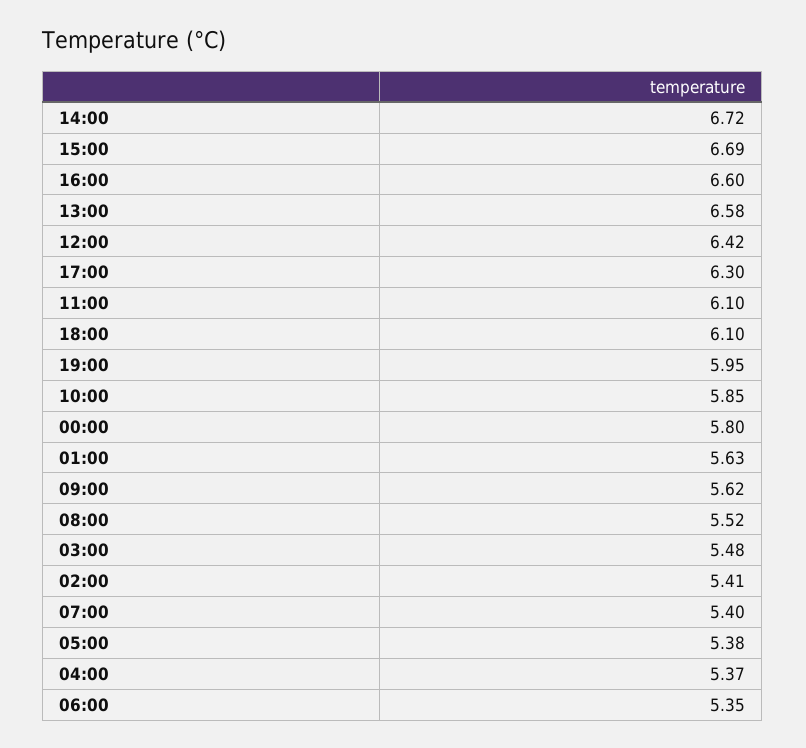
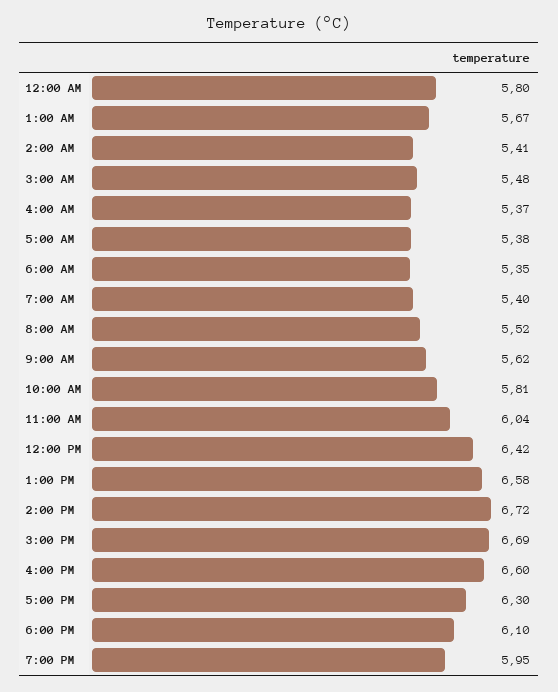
  {
    "14:00": 6.72,
    "15:00": 6.69,
    "16:00": 6.6,
    "13:00": 6.58,
    "12:00": 6.42,
    "17:00": 6.3,
-   "11:00": 6.1,
+   "11:00": 6.04,
    "18:00": 6.1,
    "19:00": 5.95,
-   "10:00": 5.85,
+   "10:00": 5.81,
    "00:00": 5.8,
-   "01:00": 5.63,
+   "01:00": 5.67,
    "09:00": 5.62,
    "08:00": 5.52,
    "03:00": 5.48,
    "02:00": 5.41,
    "07:00": 5.4,
    "05:00": 5.38,
    "04:00": 5.37,
    "06:00": 5.35
  }

